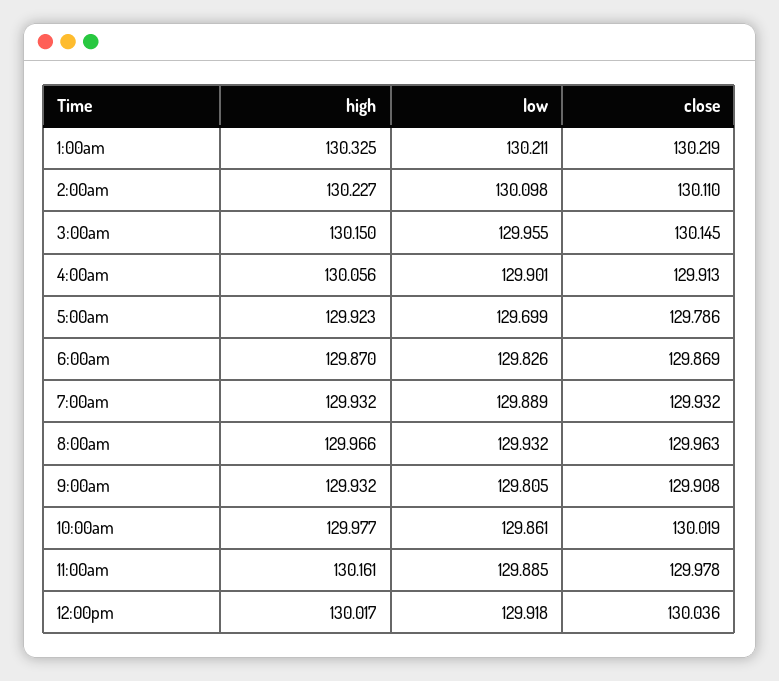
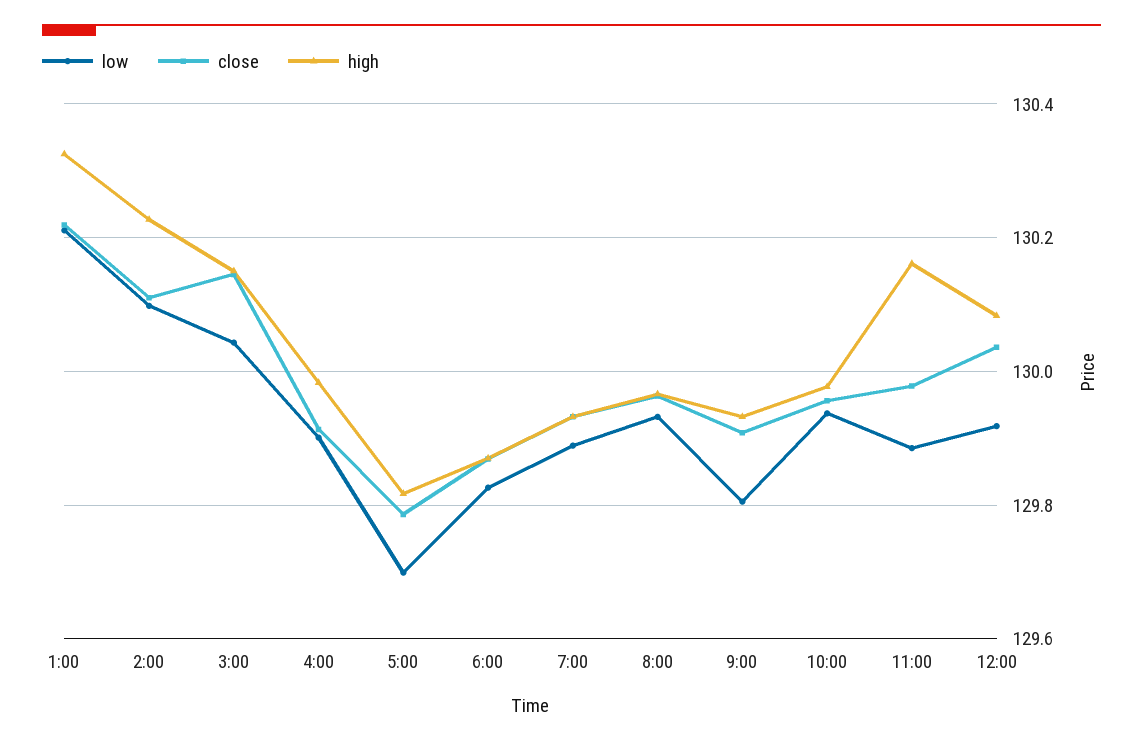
  {
    "high": {
      "1:00am": 130.325,
      "2:00am": 130.227,
      "3:00am": 130.15,
-     "4:00am": 130.056,
+     "4:00am": 129.98,
-     "5:00am": 129.923,
+     "5:00am": 129.82,
      "6:00am": 129.87,
      "7:00am": 129.932,
      "8:00am": 129.966,
      "9:00am": 129.932,
      "10:00am": 129.977,
      "11:00am": 130.161,
-     "12:00pm": 130.017
+     "12:00pm": 130.08
    },
    "low": {
      "1:00am": 130.211,
      "2:00am": 130.098,
-     "3:00am": 129.955,
+     "3:00am": 130.04,
      "4:00am": 129.901,
      "5:00am": 129.699,
      "6:00am": 129.826,
      "7:00am": 129.889,
      "8:00am": 129.932,
      "9:00am": 129.805,
-     "10:00am": 129.861,
+     "10:00am": 129.94,
      "11:00am": 129.885,
      "12:00pm": 129.918
    },
    "close": {
      "1:00am": 130.219,
      "2:00am": 130.11,
      "3:00am": 130.145,
      "4:00am": 129.913,
      "5:00am": 129.786,
      "6:00am": 129.869,
      "7:00am": 129.932,
      "8:00am": 129.963,
      "9:00am": 129.908,
-     "10:00am": 130.019,
+     "10:00am": 129.96,
      "11:00am": 129.978,
      "12:00pm": 130.036
    }
  }

